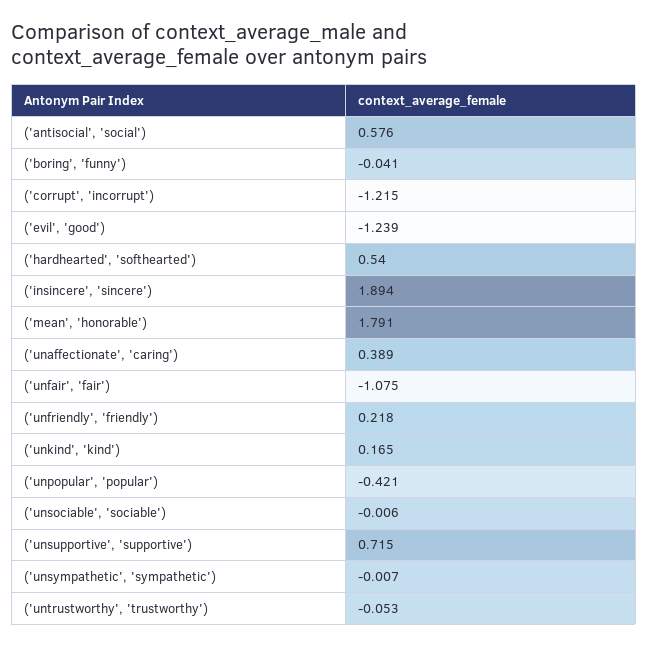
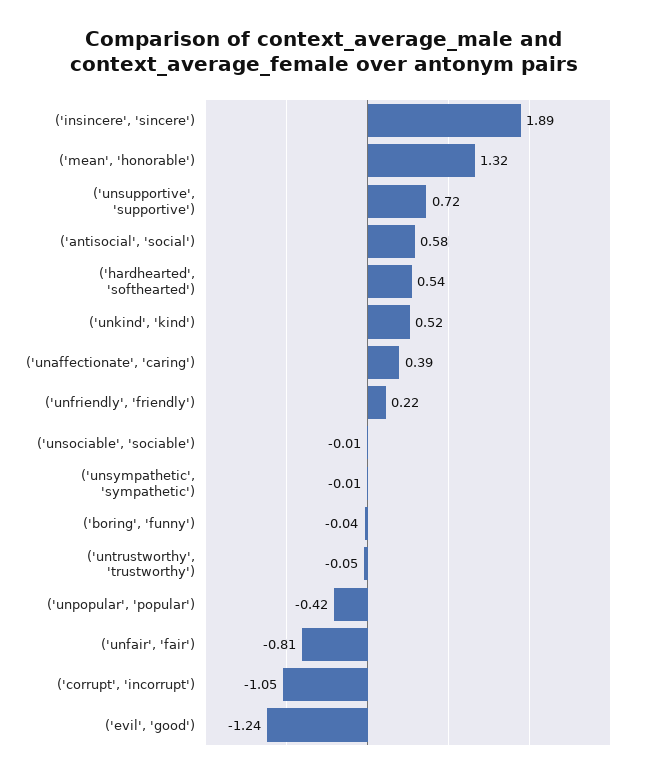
  {
    "('antisocial', 'social')": 0.576,
    "('boring', 'funny')": -0.041,
-   "('corrupt', 'incorrupt')": -1.215,
+   "('corrupt', 'incorrupt')": -1.05,
    "('evil', 'good')": -1.239,
    "('hardhearted', 'softhearted')": 0.54,
    "('insincere', 'sincere')": 1.894,
-   "('mean', 'honorable')": 1.791,
+   "('mean', 'honorable')": 1.32,
    "('unaffectionate', 'caring')": 0.389,
-   "('unfair', 'fair')": -1.075,
+   "('unfair', 'fair')": -0.81,
    "('unfriendly', 'friendly')": 0.218,
-   "('unkind', 'kind')": 0.165,
+   "('unkind', 'kind')": 0.52,
    "('unpopular', 'popular')": -0.421,
    "('unsociable', 'sociable')": -0.006,
    "('unsupportive', 'supportive')": 0.715,
    "('unsympathetic', 'sympathetic')": -0.007,
    "('untrustworthy', 'trustworthy')": -0.053
  }

